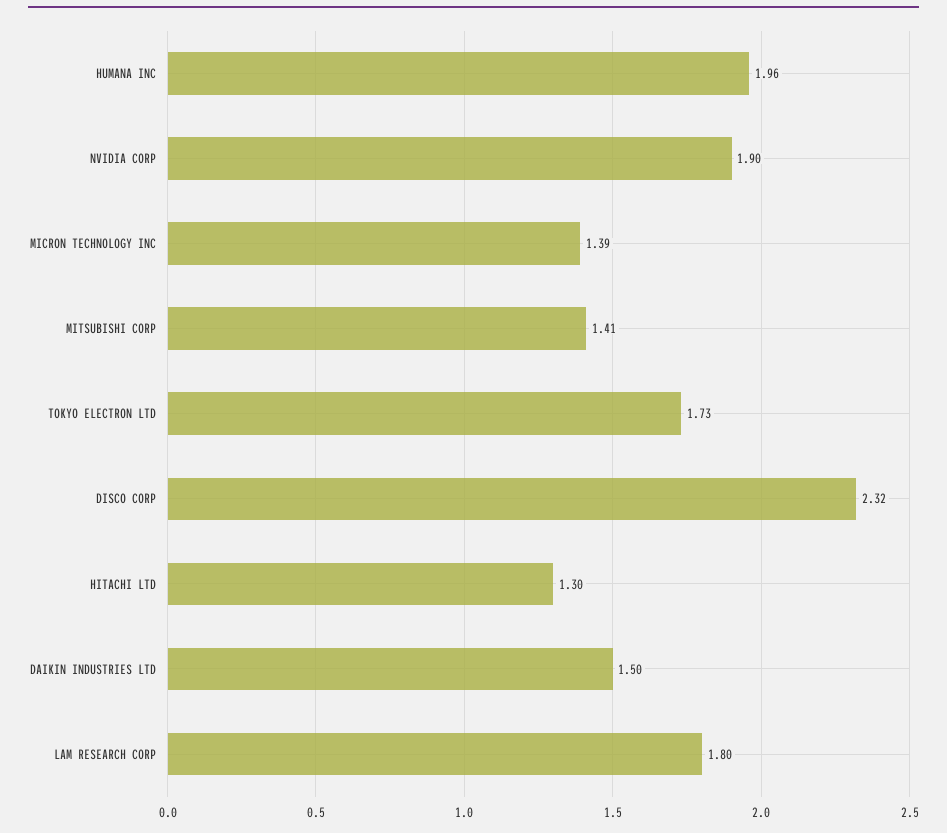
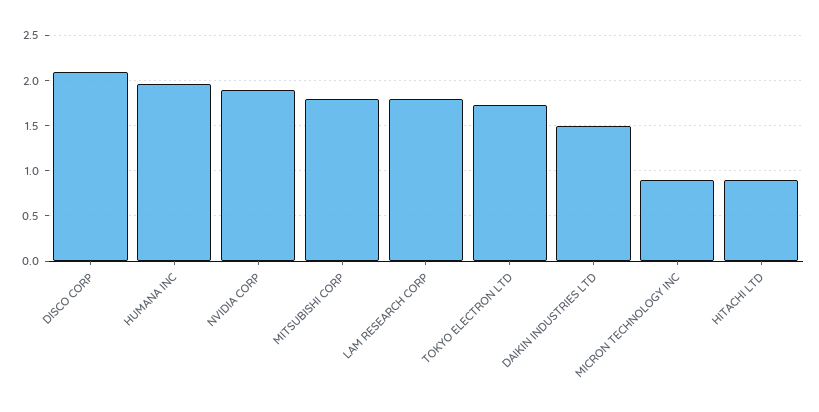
  {
    "HUMANA INC": 1.96,
    "NVIDIA CORP": 1.9,
-   "MICRON TECHNOLOGY INC": 1.39,
+   "MICRON TECHNOLOGY INC": 0.9,
-   "MITSUBISHI CORP": 1.41,
+   "MITSUBISHI CORP": 1.8,
    "TOKYO ELECTRON LTD": 1.73,
-   "DISCO CORP": 2.32,
+   "DISCO CORP": 2.1,
-   "HITACHI LTD": 1.3,
+   "HITACHI LTD": 0.9,
    "DAIKIN INDUSTRIES LTD": 1.5,
    "LAM RESEARCH CORP": 1.8
  }

